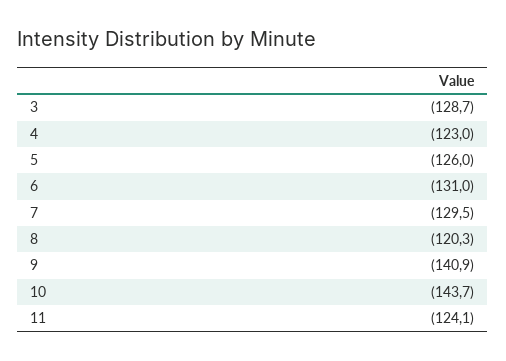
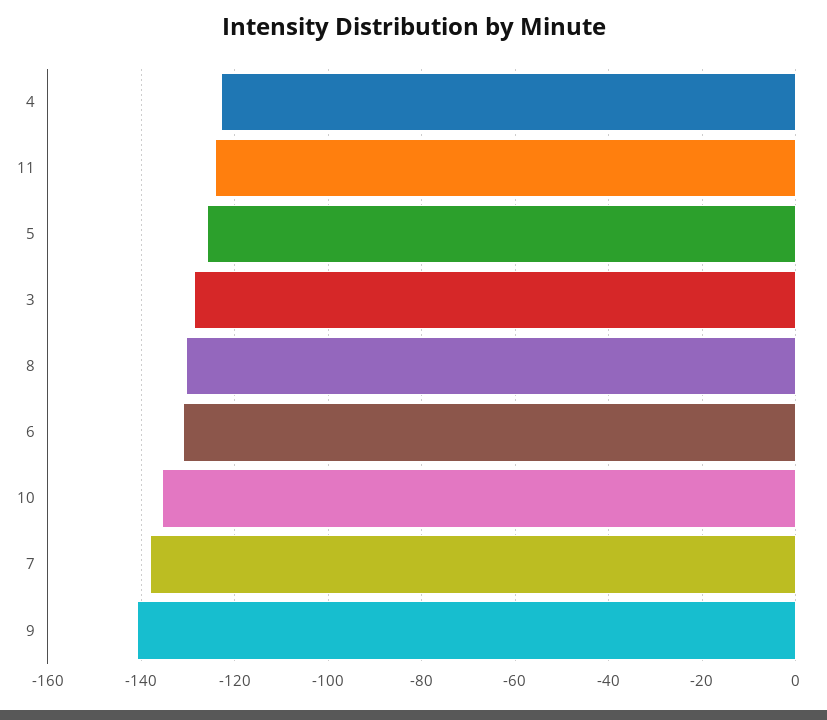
  {
    "3": -128.7,
    "4": -123,
    "5": -126,
    "6": -131,
-   "7": -129.5,
+   "7": -138,
-   "8": -120.3,
+   "8": -130,
    "9": -140.9,
-   "10": -143.7,
+   "10": -136,
    "11": -124.1
  }

